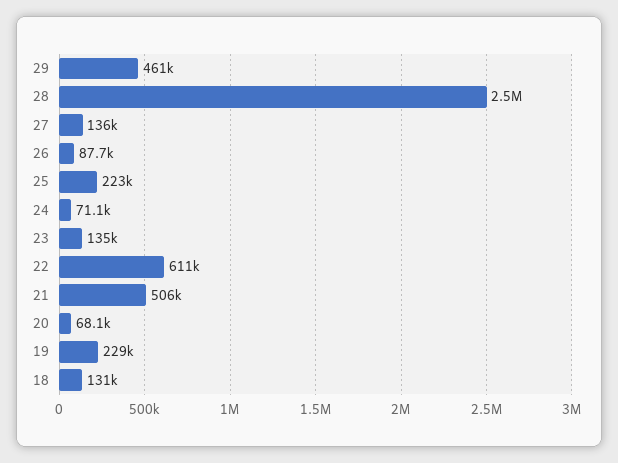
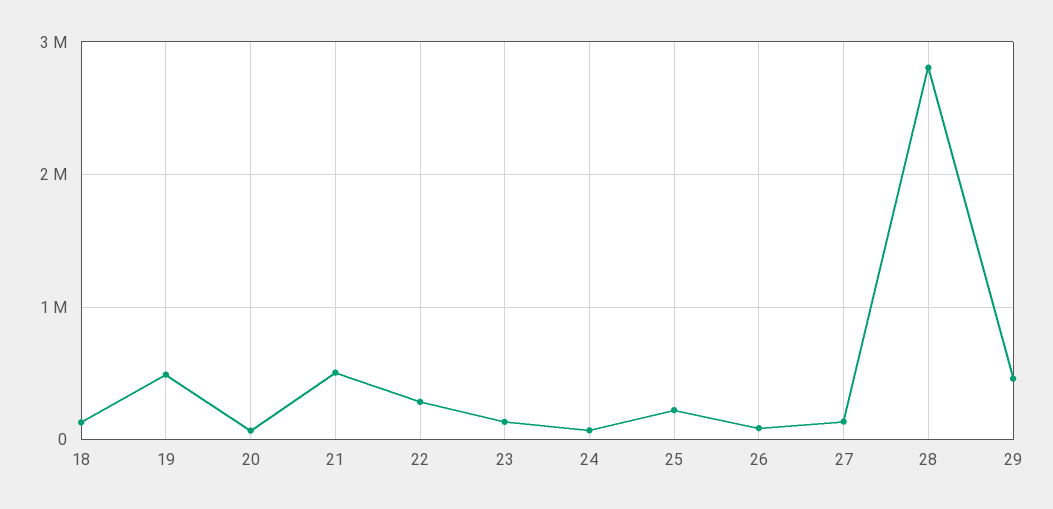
  {
    "29": 461000,
-   "28": 2500000,
+   "28": 2800000,
    "27": 136000,
    "26": 87700,
    "25": 223000,
    "24": 71100,
    "23": 135000,
-   "22": 611000,
+   "22": 300000,
    "21": 506000,
    "20": 68100,
-   "19": 229000,
+   "19": 500000,
    "18": 131000
  }

